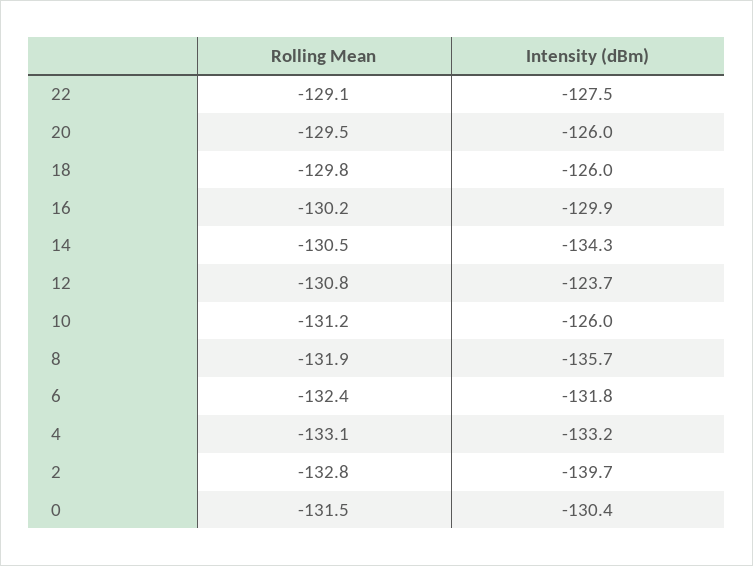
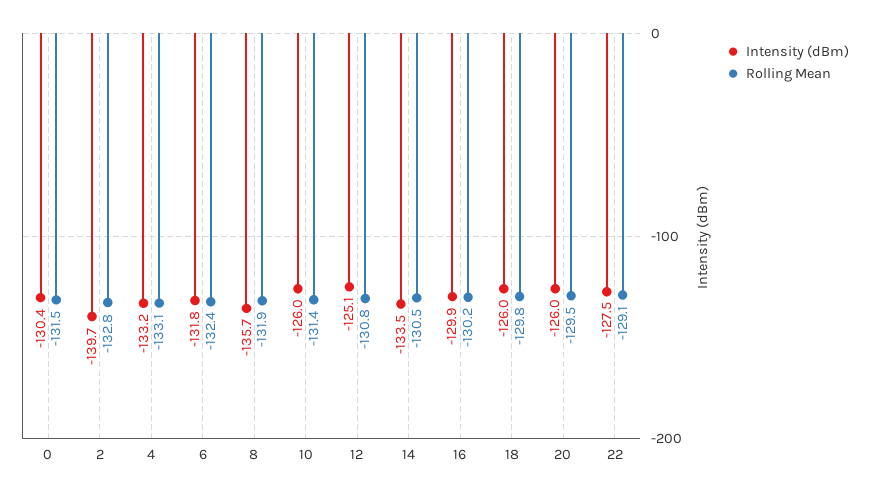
  {
    "Rolling Mean": {
      "22": -129.1,
      "20": -129.5,
      "18": -129.8,
      "16": -130.2,
      "14": -130.5,
      "12": -130.8,
-     "10": -131.2,
+     "10": -131.4,
      "8": -131.9,
      "6": -132.4,
      "4": -133.1,
      "2": -132.8,
      "0": -131.5
    },
    "Intensity (dBm)": {
      "22": -127.5,
      "20": -126,
      "18": -126,
      "16": -129.9,
-     "14": -134.3,
+     "14": -133.5,
-     "12": -123.7,
+     "12": -125.1,
      "10": -126,
      "8": -135.7,
      "6": -131.8,
      "4": -133.2,
      "2": -139.7,
      "0": -130.4
    }
  }

